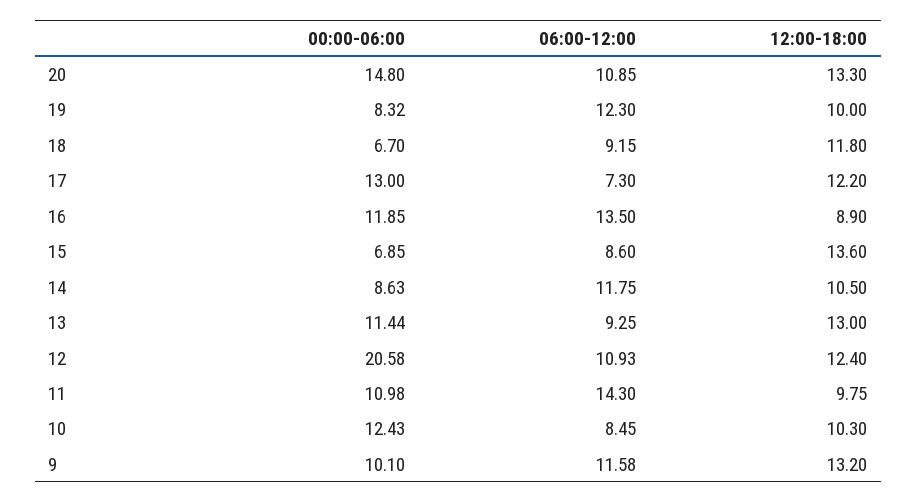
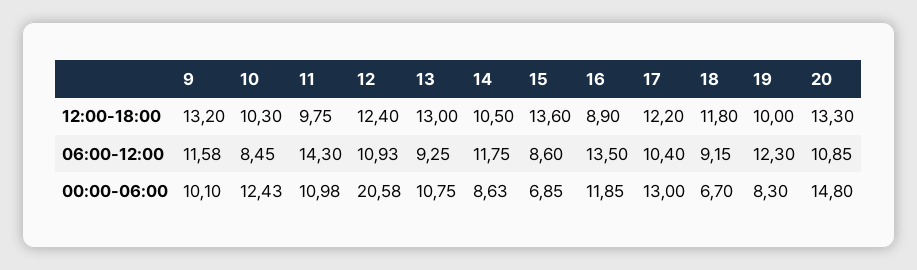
  {
    "00:00-06:00": {
      "20": 14.8,
-     "19": 8.32,
+     "19": 8.3,
      "18": 6.7,
      "17": 13,
      "16": 11.85,
      "15": 6.85,
      "14": 8.63,
-     "13": 11.44,
+     "13": 10.75,
      "12": 20.58,
      "11": 10.98,
      "10": 12.43,
      "9": 10.1
    },
    "06:00-12:00": {
      "20": 10.85,
      "19": 12.3,
      "18": 9.15,
-     "17": 7.3,
+     "17": 10.4,
      "16": 13.5,
      "15": 8.6,
      "14": 11.75,
      "13": 9.25,
      "12": 10.93,
      "11": 14.3,
      "10": 8.45,
      "9": 11.58
    },
    "12:00-18:00": {
      "20": 13.3,
      "19": 10,
      "18": 11.8,
      "17": 12.2,
      "16": 8.9,
      "15": 13.6,
      "14": 10.5,
      "13": 13,
      "12": 12.4,
      "11": 9.75,
      "10": 10.3,
      "9": 13.2
    }
  }

